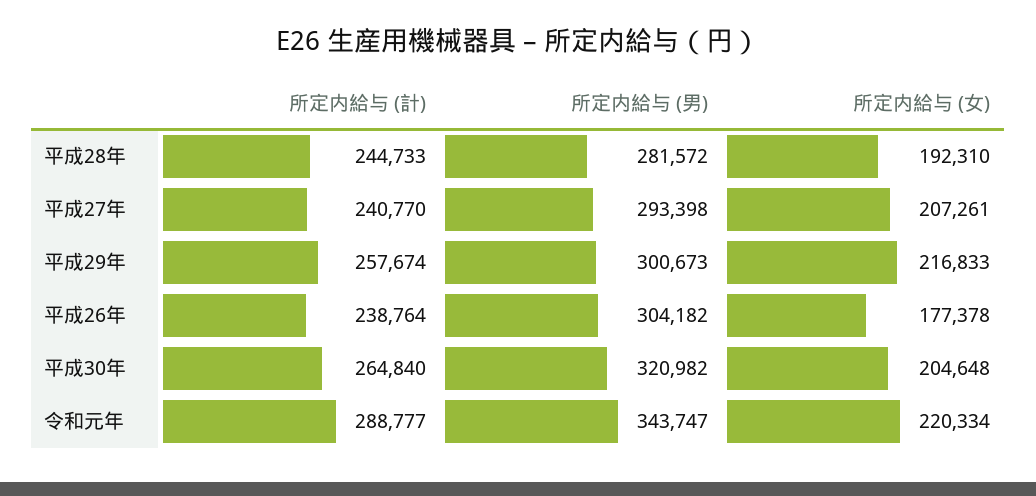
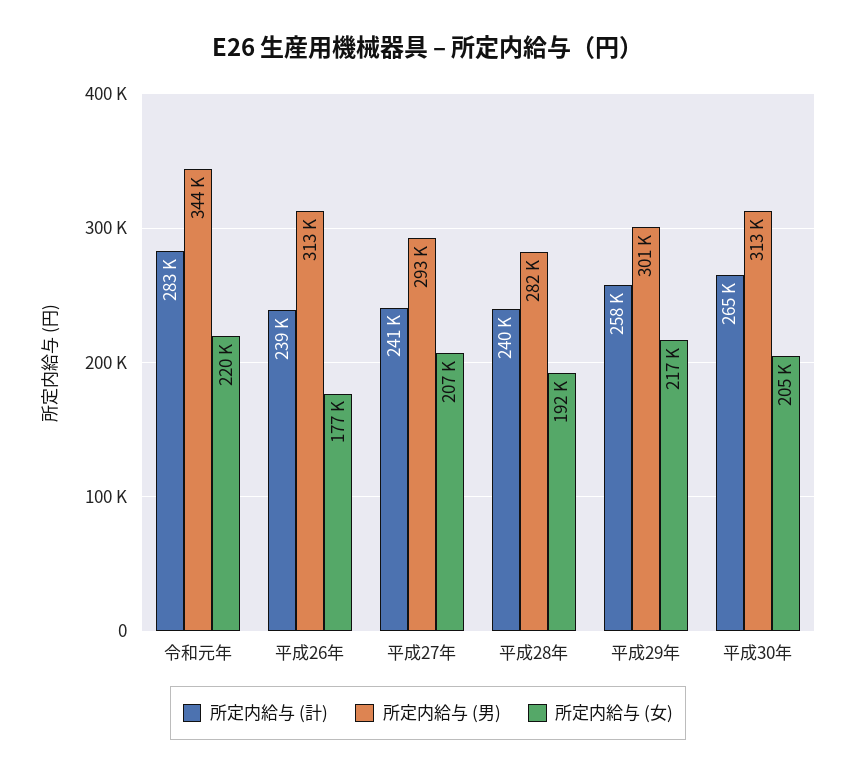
  {
    "所定内給与 (計)": {
-     "平成28年": 244733,
+     "平成28年": 240000,
      "平成27年": 240770,
      "平成29年": 257674,
      "平成26年": 238764,
      "平成30年": 264840,
-     "令和元年": 288777
+     "令和元年": 283000
    },
    "所定内給与 (男)": {
      "平成28年": 281572,
      "平成27年": 293398,
      "平成29年": 300673,
-     "平成26年": 304182,
+     "平成26年": 313000,
-     "平成30年": 320982,
+     "平成30年": 313000,
      "令和元年": 343747
    },
    "所定内給与 (女)": {
      "平成28年": 192310,
      "平成27年": 207261,
      "平成29年": 216833,
      "平成26年": 177378,
      "平成30年": 204648,
      "令和元年": 220334
    }
  }

